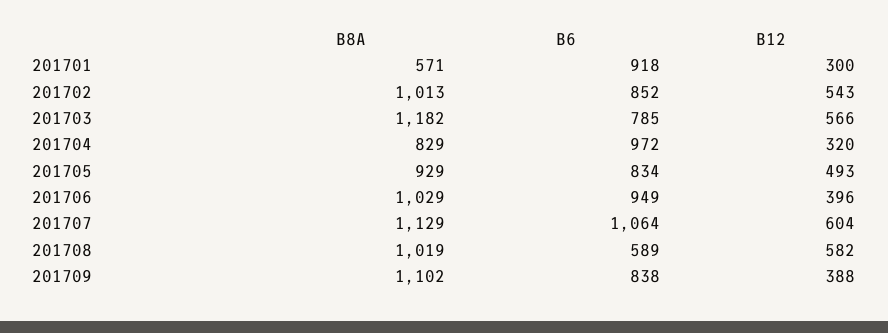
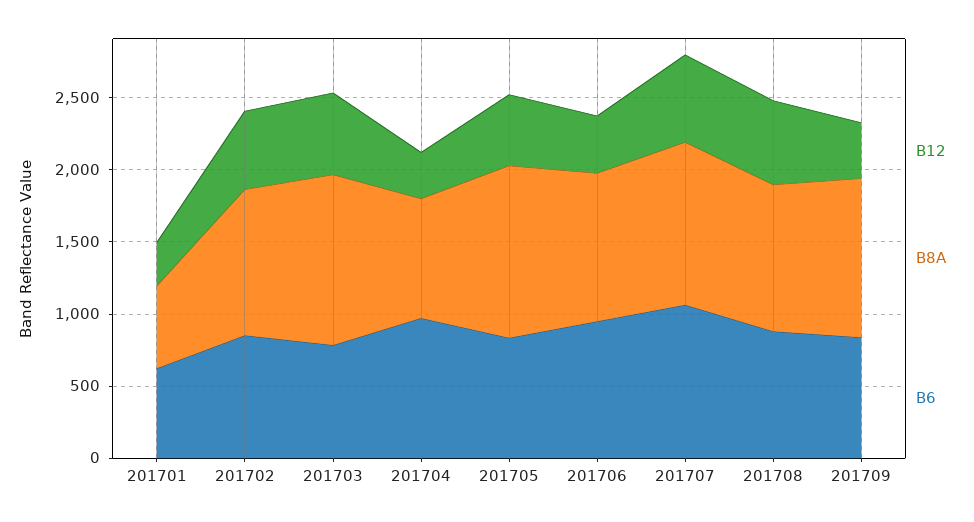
  {
    "B8A": {
      "201701": 571,
      "201702": 1013,
      "201703": 1182,
      "201704": 829,
-     "201705": 929,
+     "201705": 1200,
      "201706": 1029,
      "201707": 1129,
      "201708": 1019,
      "201709": 1102
    },
    "B6": {
-     "201701": 918,
+     "201701": 600,
      "201702": 852,
      "201703": 785,
      "201704": 972,
      "201705": 834,
      "201706": 949,
      "201707": 1064,
-     "201708": 589,
+     "201708": 900,
      "201709": 838
    },
    "B12": {
      "201701": 300,
      "201702": 543,
      "201703": 566,
      "201704": 320,
      "201705": 493,
      "201706": 396,
      "201707": 604,
      "201708": 582,
      "201709": 388
    }
  }

